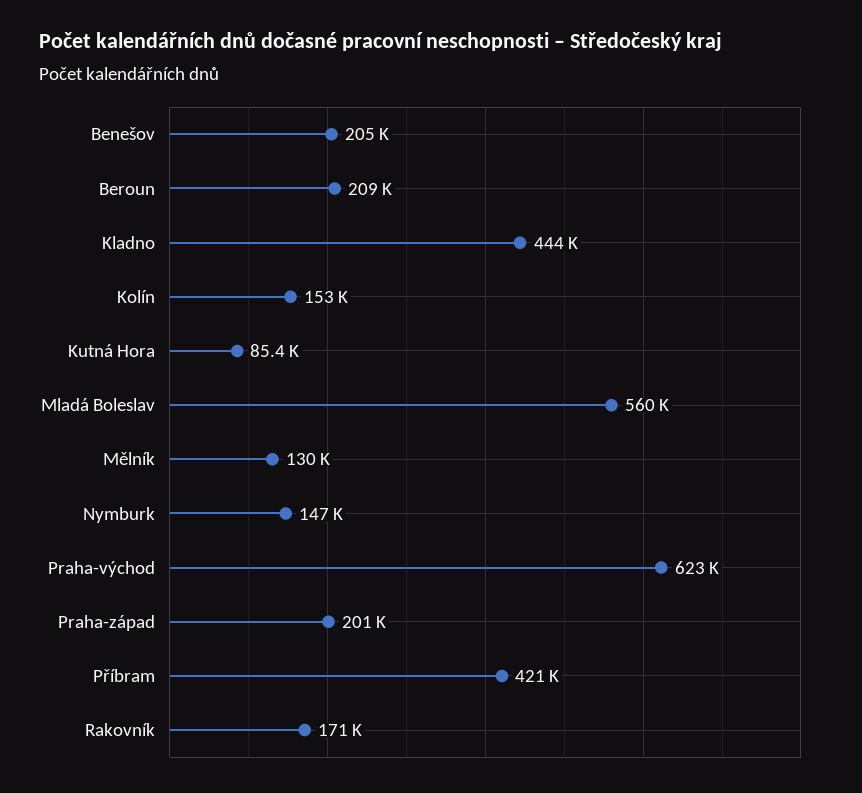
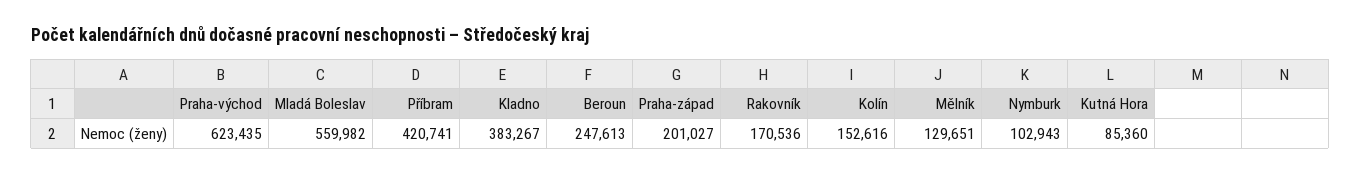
  {
-   "Benešov": 205000,
-   "Beroun": 209000,
+   "Beroun": 247613,
-   "Kladno": 444000,
+   "Kladno": 383267,
    "Kolín": 152616,
    "Kutná Hora": 85360,
    "Mladá Boleslav": 559982,
    "Mělník": 129651,
-   "Nymburk": 147000,
+   "Nymburk": 102943,
    "Praha-východ": 623435,
    "Praha-západ": 201027,
    "Příbram": 420741,
    "Rakovník": 170536
  }

